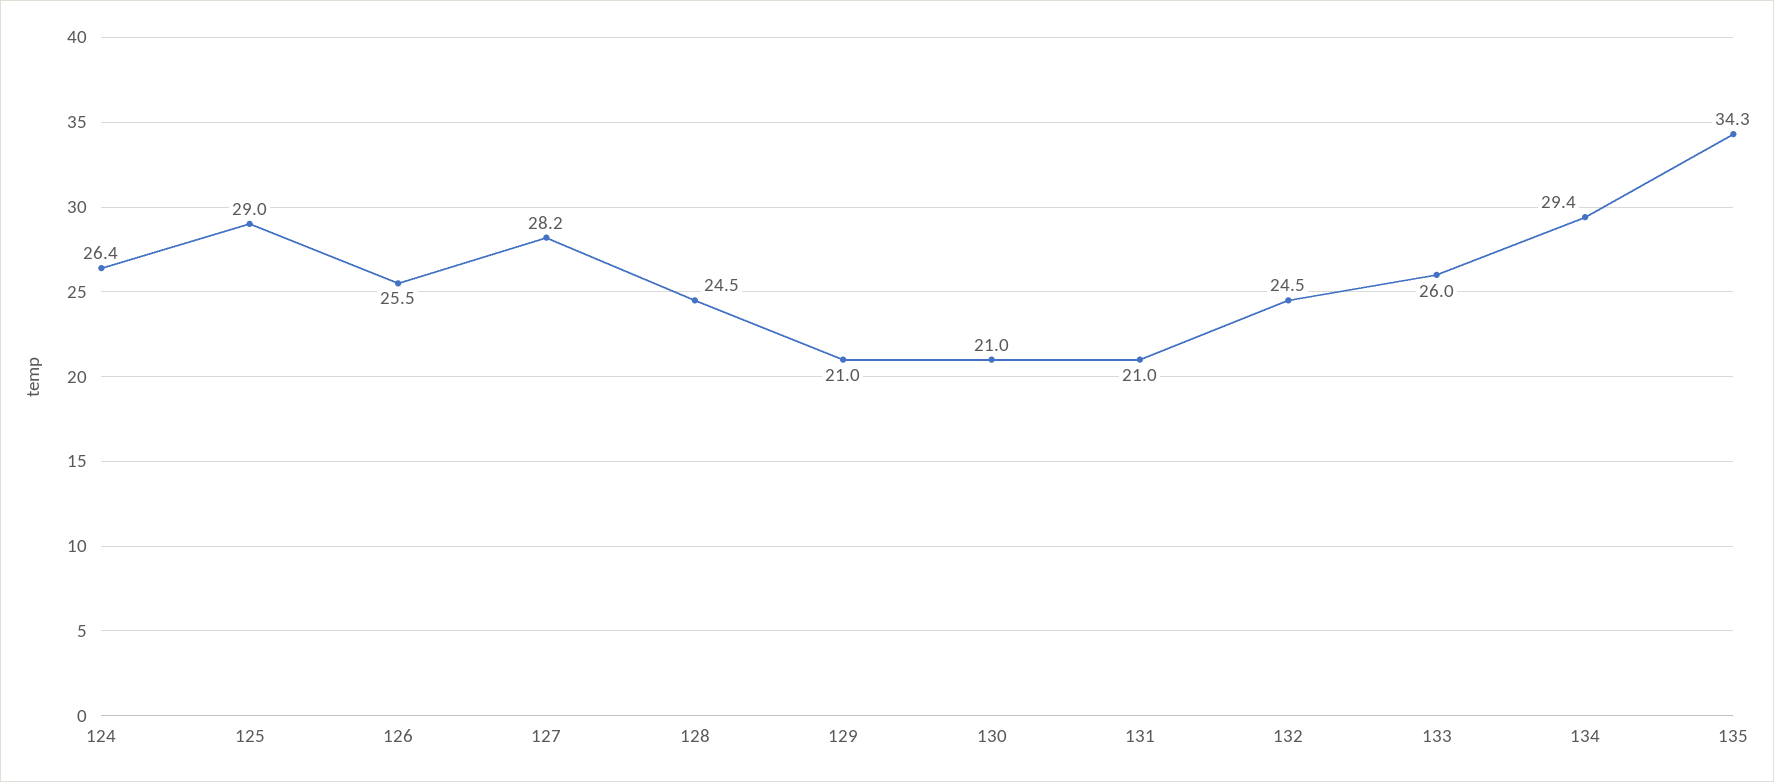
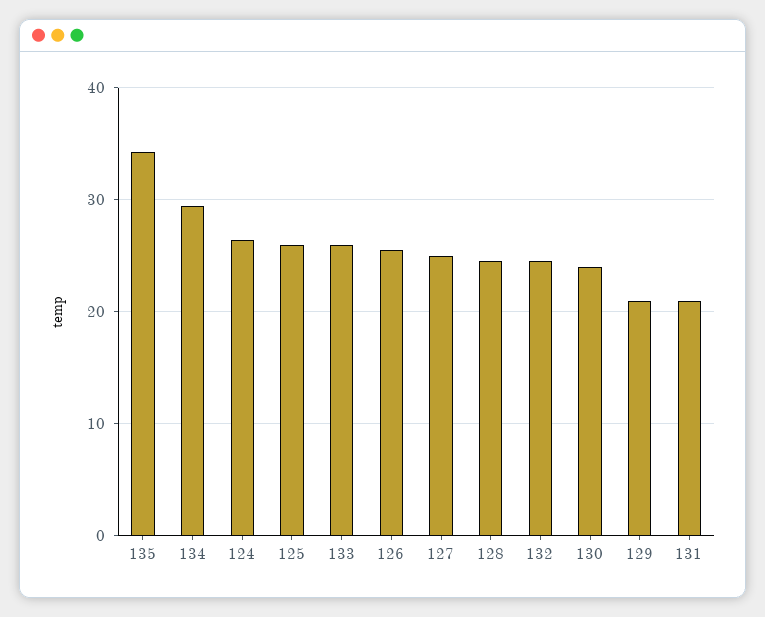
  {
    "124": 26.4,
-   "125": 29,
+   "125": 26,
    "126": 25.5,
-   "127": 28.2,
+   "127": 25,
    "128": 24.5,
    "129": 21,
-   "130": 21,
+   "130": 24,
    "131": 21,
    "132": 24.5,
    "133": 26,
    "134": 29.4,
    "135": 34.3
  }

